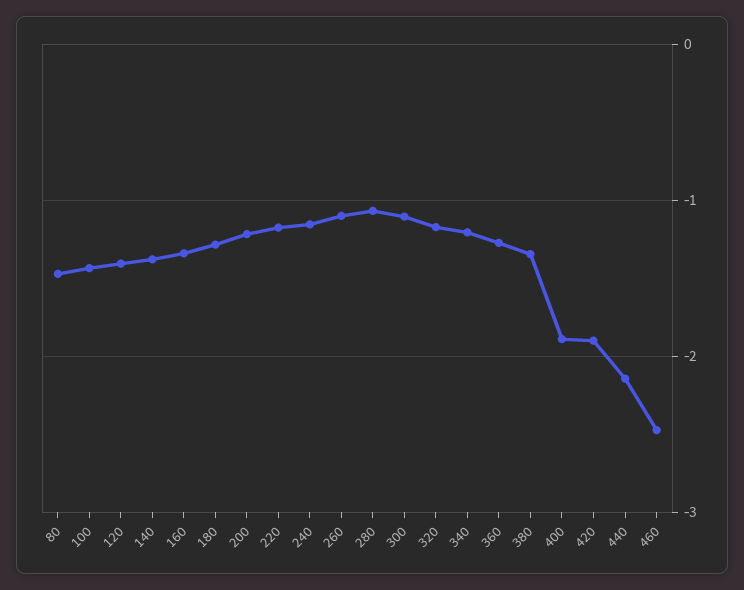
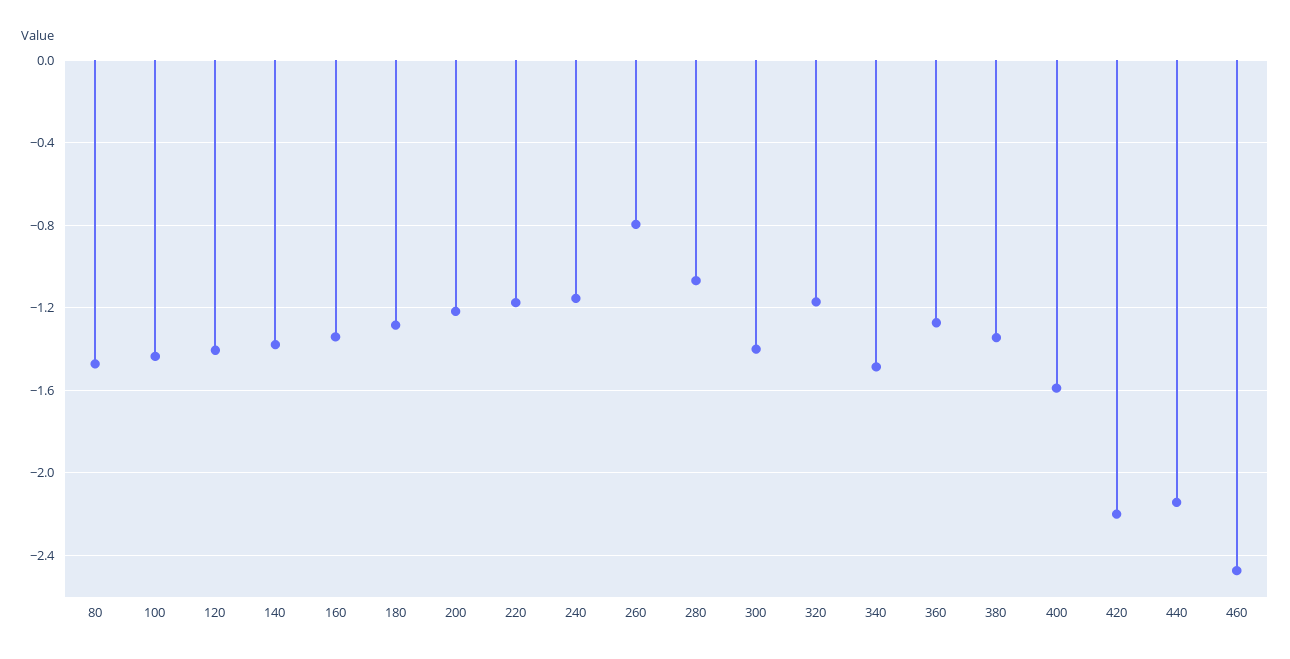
  {
    "80": -1.45,
    "100": -1.45,
    "120": -1.4,
    "140": -1.4,
    "160": -1.35,
    "180": -1.3,
    "200": -1.2,
    "220": -1.2,
    "240": -1.15,
-   "260": -1.1,
+   "260": -0.8,
    "280": -1.05,
-   "300": -1.1,
+   "300": -1.4,
    "320": -1.15,
-   "340": -1.2,
+   "340": -1.5,
    "360": -1.25,
    "380": -1.35,
-   "400": -1.9,
+   "400": -1.6,
-   "420": -1.9,
+   "420": -2.2,
    "440": -2.15,
    "460": -2.45
  }

